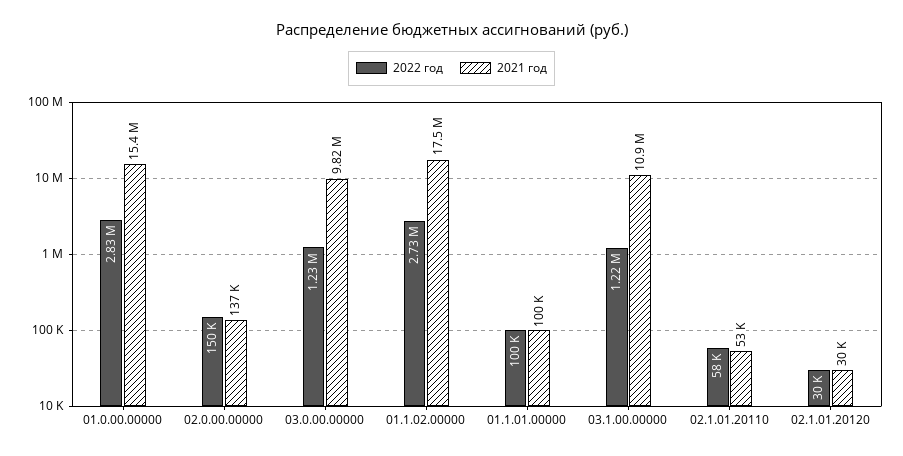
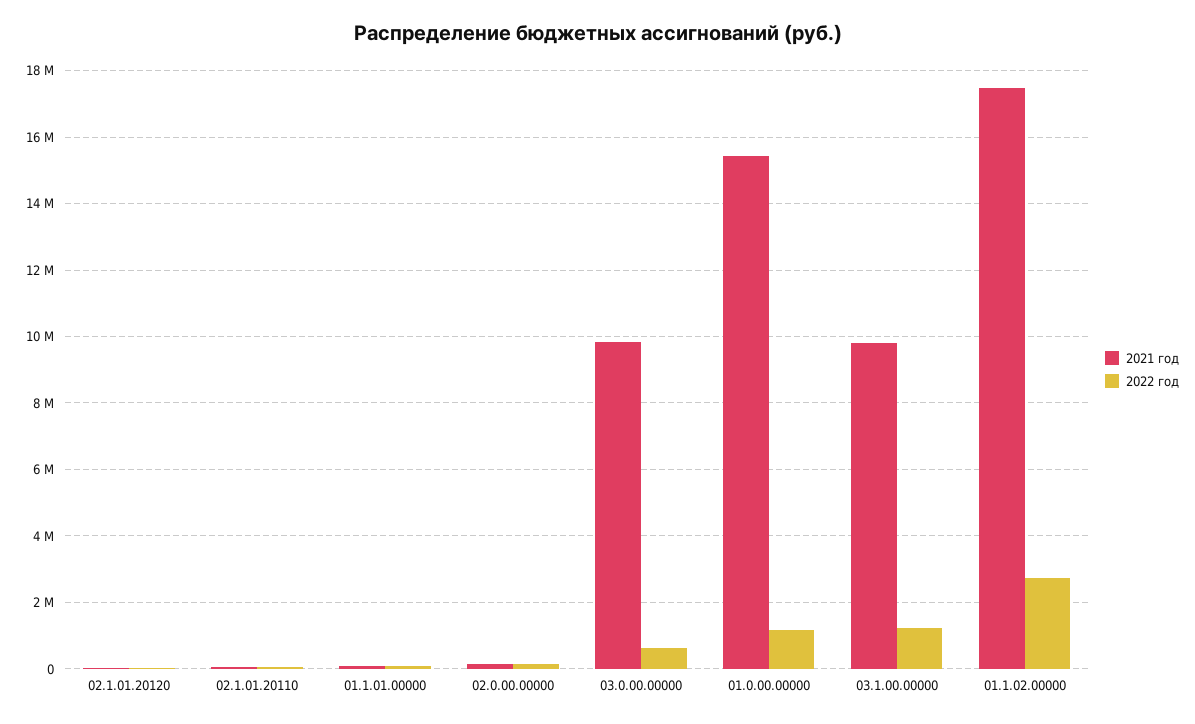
  {
    "2022 год": {
-     "01.0.00.00000": 2830000,
+     "01.0.00.00000": 1200000,
      "02.0.00.00000": 150000,
-     "03.0.00.00000": 1230000,
+     "03.0.00.00000": 600000,
      "01.1.02.00000": 2730000,
      "01.1.01.00000": 100000,
      "03.1.00.00000": 1220000,
      "02.1.01.20110": 58000,
      "02.1.01.20120": 30000
    },
    "2021 год": {
      "01.0.00.00000": 15400000,
      "02.0.00.00000": 137000,
      "03.0.00.00000": 9820000,
      "01.1.02.00000": 17500000,
      "01.1.01.00000": 100000,
-     "03.1.00.00000": 10900000,
+     "03.1.00.00000": 9800000,
      "02.1.01.20110": 53000,
      "02.1.01.20120": 30000
    }
  }

